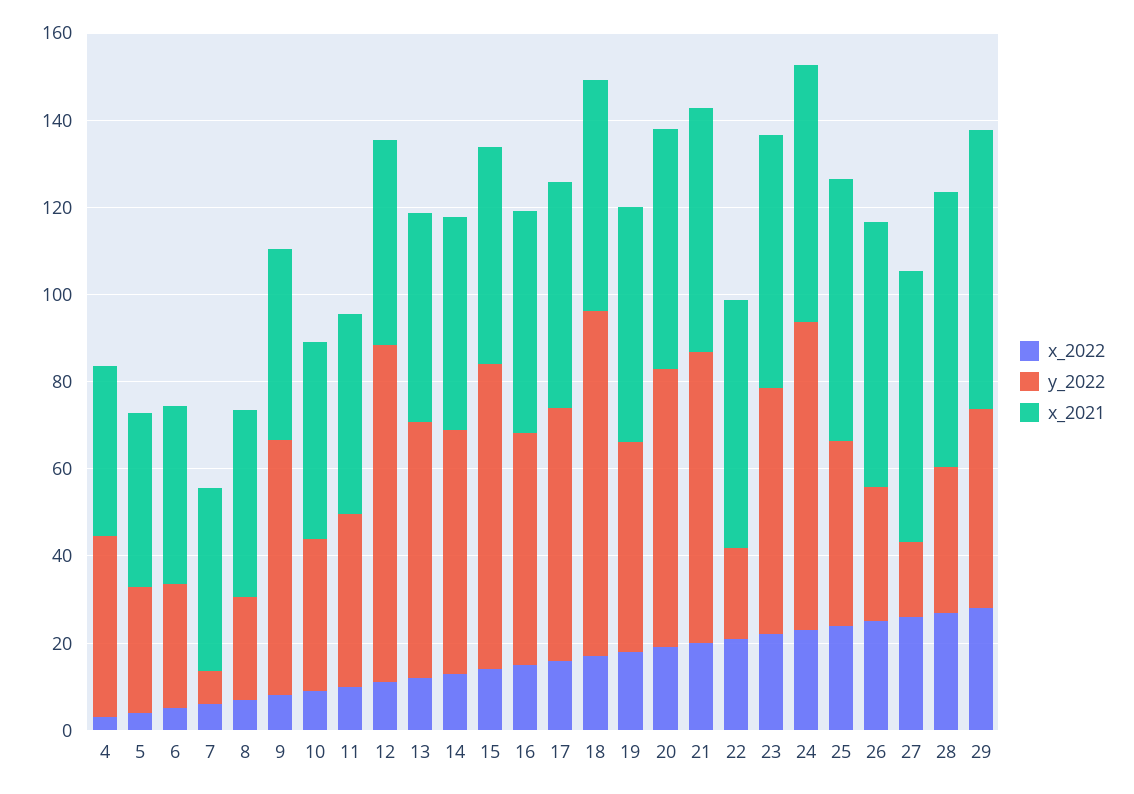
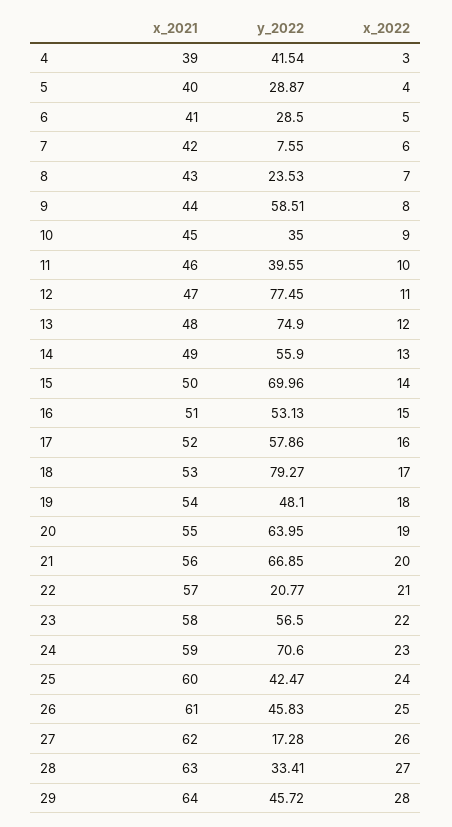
  {
    "x_2022": {
      "4": 3,
      "5": 4,
      "6": 5,
      "7": 6,
      "8": 7,
      "9": 8,
      "10": 9,
      "11": 10,
      "12": 11,
      "13": 12,
      "14": 13,
      "15": 14,
      "16": 15,
      "17": 16,
      "18": 17,
      "19": 18,
      "20": 19,
      "21": 20,
      "22": 21,
      "23": 22,
      "24": 23,
      "25": 24,
      "26": 25,
      "27": 26,
      "28": 27,
      "29": 28
    },
    "y_2022": {
      "4": 41.54,
      "5": 28.87,
      "6": 28.5,
      "7": 7.55,
      "8": 23.53,
      "9": 58.51,
      "10": 35,
      "11": 39.55,
      "12": 77.45,
-     "13": 60,
+     "13": 74.9,
      "14": 55.9,
      "15": 69.96,
      "16": 53.13,
      "17": 57.86,
      "18": 79.27,
      "19": 48.1,
      "20": 63.95,
      "21": 66.85,
      "22": 20.77,
      "23": 56.5,
      "24": 70.6,
      "25": 42.47,
-     "26": 30,
+     "26": 45.83,
      "27": 17.28,
      "28": 33.41,
      "29": 45.72
    },
    "x_2021": {
      "4": 39,
      "5": 40,
      "6": 41,
      "7": 42,
      "8": 43,
      "9": 44,
      "10": 45,
      "11": 46,
      "12": 47,
      "13": 48,
      "14": 49,
      "15": 50,
      "16": 51,
      "17": 52,
      "18": 53,
      "19": 54,
      "20": 55,
      "21": 56,
      "22": 57,
      "23": 58,
      "24": 59,
      "25": 60,
      "26": 61,
      "27": 62,
      "28": 63,
      "29": 64
    }
  }

